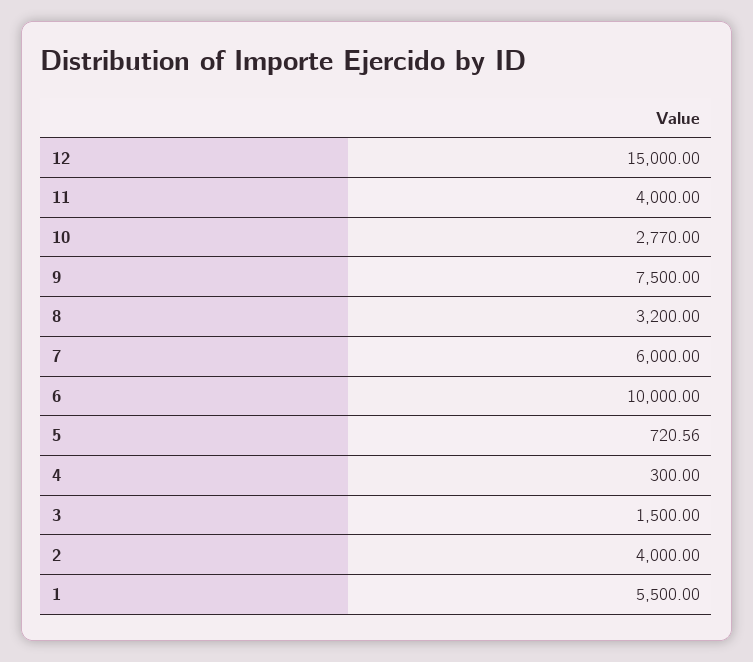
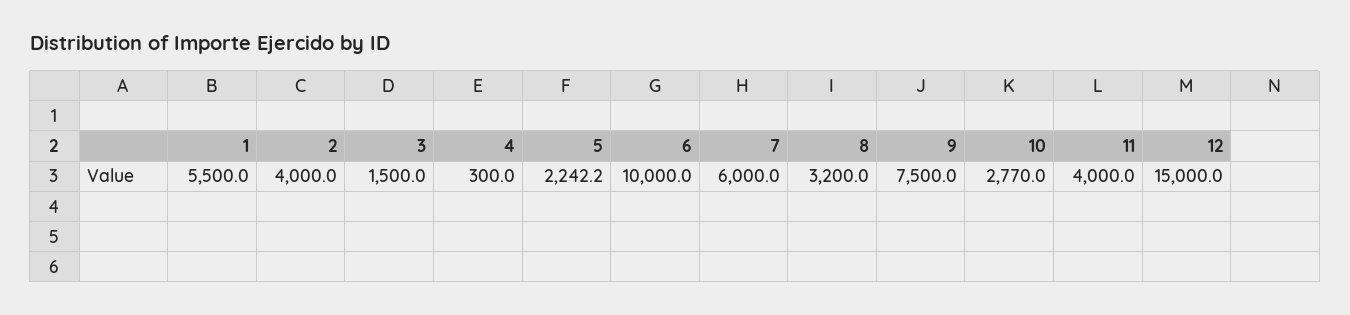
  {
    "12": 15000,
    "11": 4000,
    "10": 2770,
    "9": 7500,
    "8": 3200,
    "7": 6000,
    "6": 10000,
-   "5": 720.56,
+   "5": 2242.2,
    "4": 300,
    "3": 1500,
    "2": 4000,
    "1": 5500
  }

